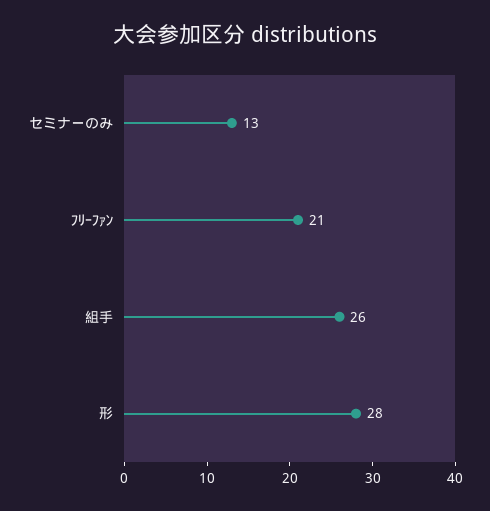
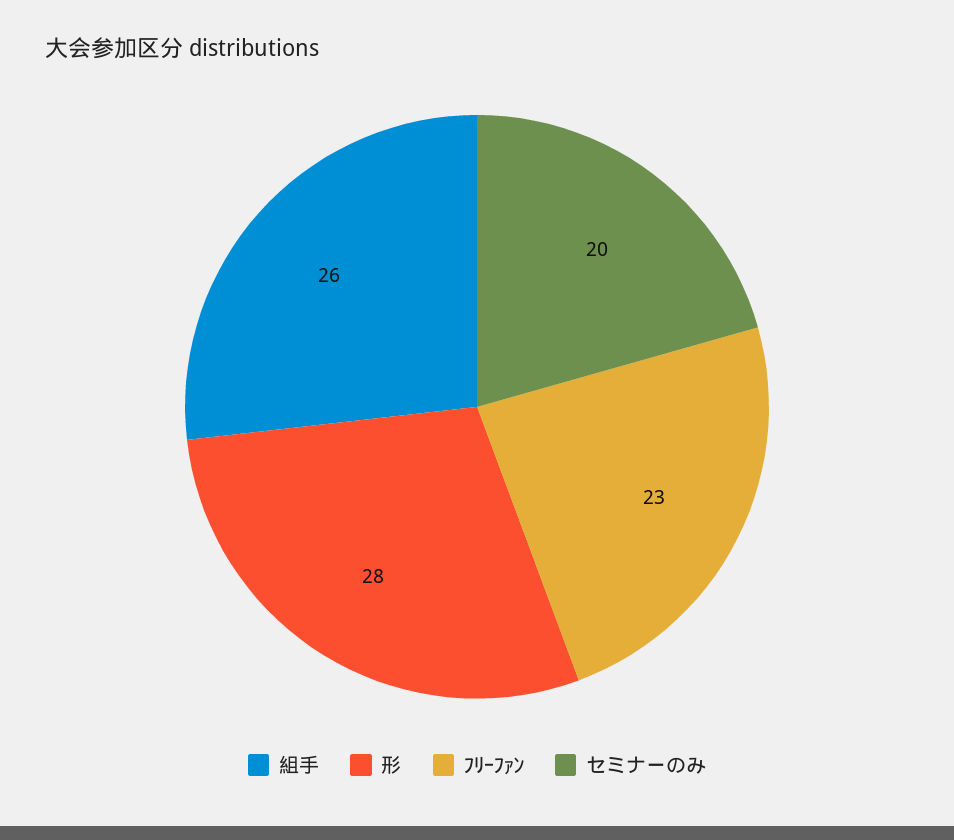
  {
-   "セミナーのみ": 13,
+   "セミナーのみ": 20,
-   "ﾌﾘｰﾌｧﾝ": 21,
+   "ﾌﾘｰﾌｧﾝ": 23,
    "組手": 26,
    "形": 28
  }

